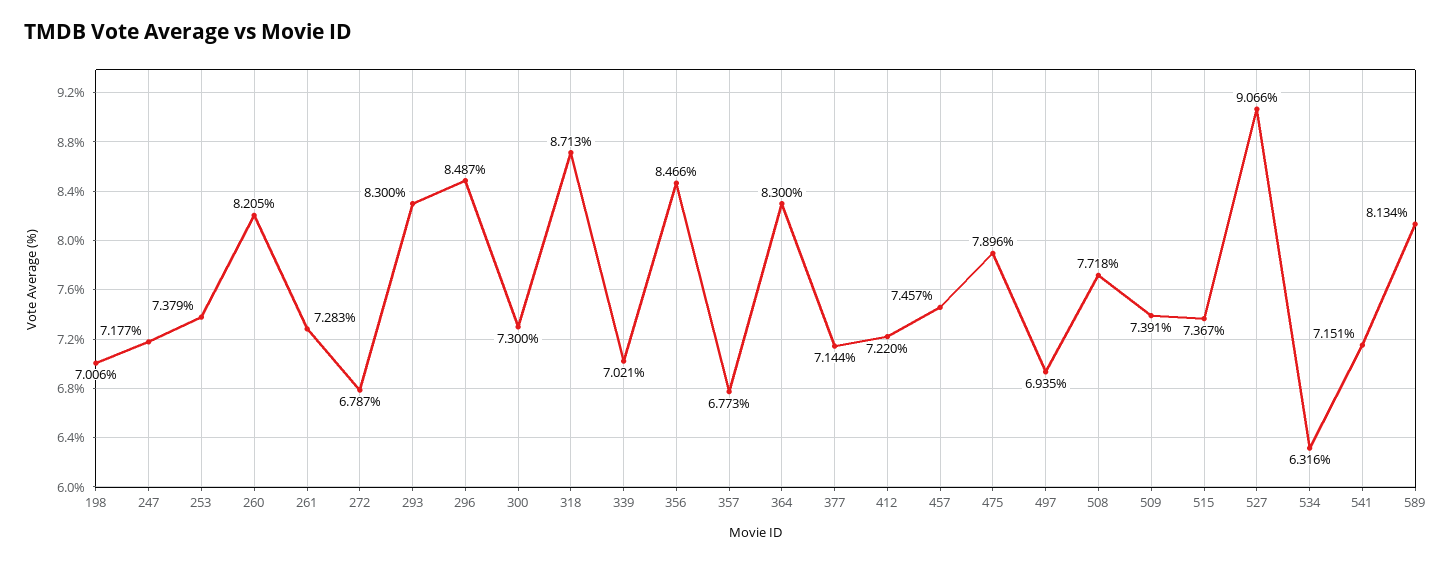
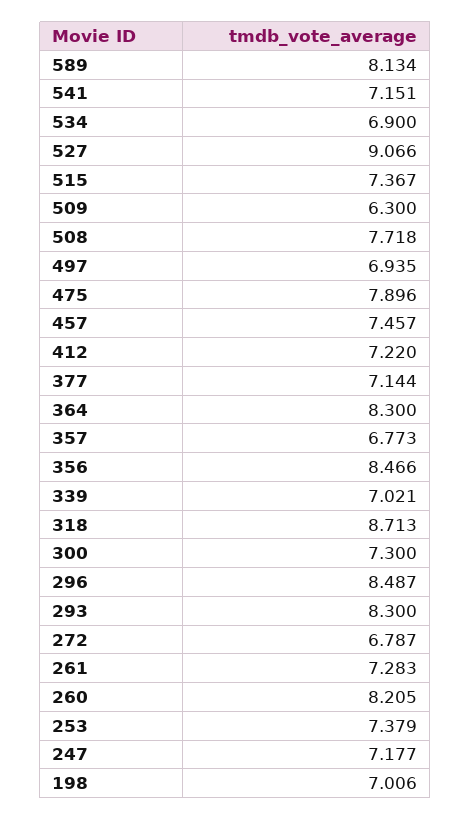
  {
    "198": 7.006,
    "247": 7.177,
    "253": 7.379,
    "260": 8.205,
    "261": 7.283,
    "272": 6.787,
    "293": 8.3,
    "296": 8.487,
    "300": 7.3,
    "318": 8.713,
    "339": 7.021,
    "356": 8.466,
    "357": 6.773,
    "364": 8.3,
    "377": 7.144,
    "412": 7.22,
    "457": 7.457,
    "475": 7.896,
    "497": 6.935,
    "508": 7.718,
-   "509": 7.391,
+   "509": 6.3,
    "515": 7.367,
    "527": 9.066,
-   "534": 6.316,
+   "534": 6.9,
    "541": 7.151,
    "589": 8.134
  }

